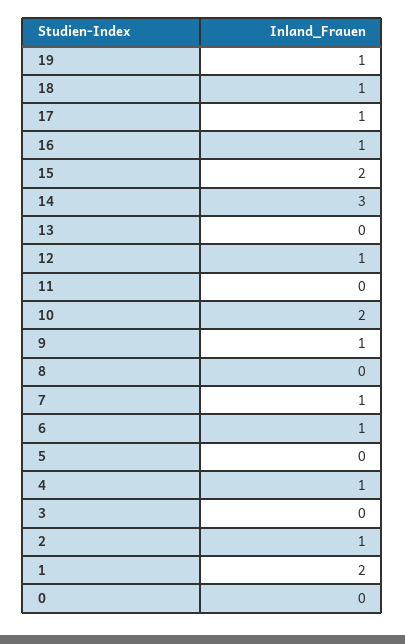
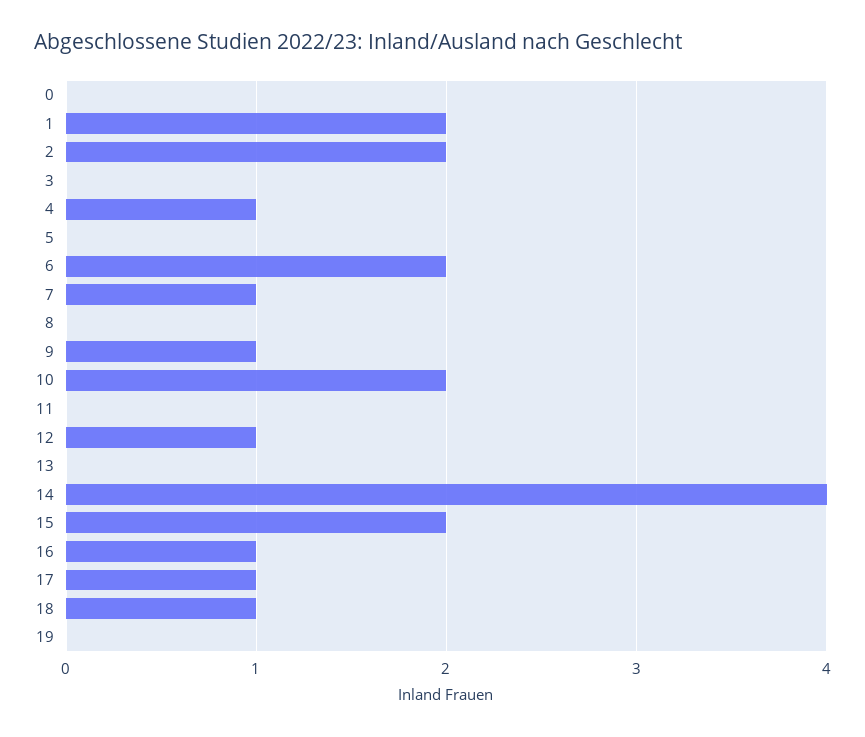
  {
-   "19": 1,
+   "19": 0,
    "18": 1,
    "17": 1,
    "16": 1,
    "15": 2,
-   "14": 3,
+   "14": 4,
    "13": 0,
    "12": 1,
    "11": 0,
    "10": 2,
    "9": 1,
    "8": 0,
    "7": 1,
-   "6": 1,
+   "6": 2,
    "5": 0,
    "4": 1,
    "3": 0,
-   "2": 1,
+   "2": 2,
    "1": 2,
    "0": 0
  }

